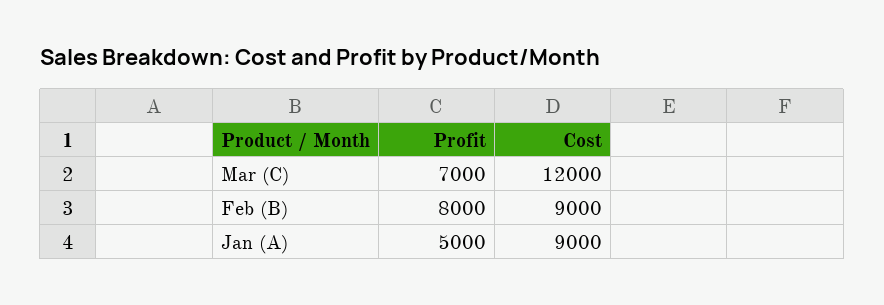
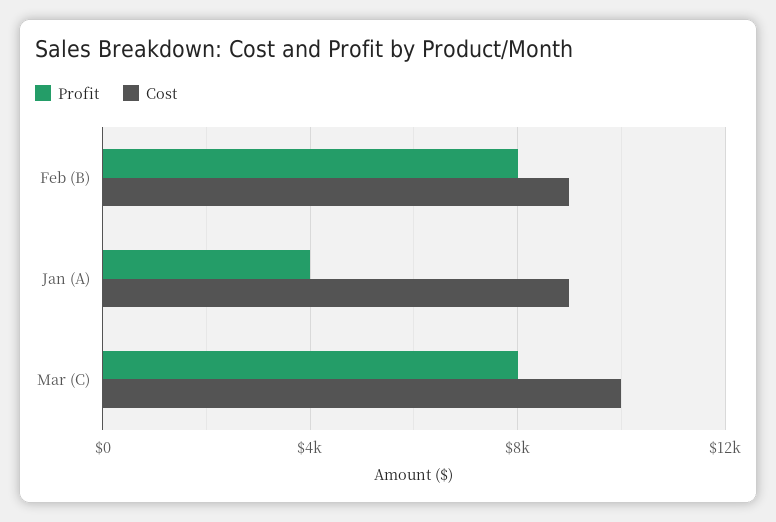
  {
    "Profit": {
-     "Mar (C)": 7000,
+     "Mar (C)": 8000,
      "Feb (B)": 8000,
-     "Jan (A)": 5000
+     "Jan (A)": 4000
    },
    "Cost": {
-     "Mar (C)": 12000,
+     "Mar (C)": 10000,
      "Feb (B)": 9000,
      "Jan (A)": 9000
    }
  }

